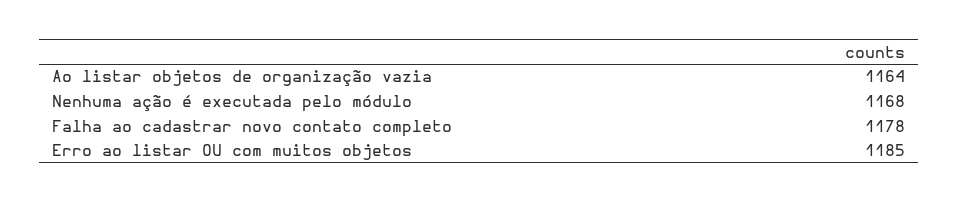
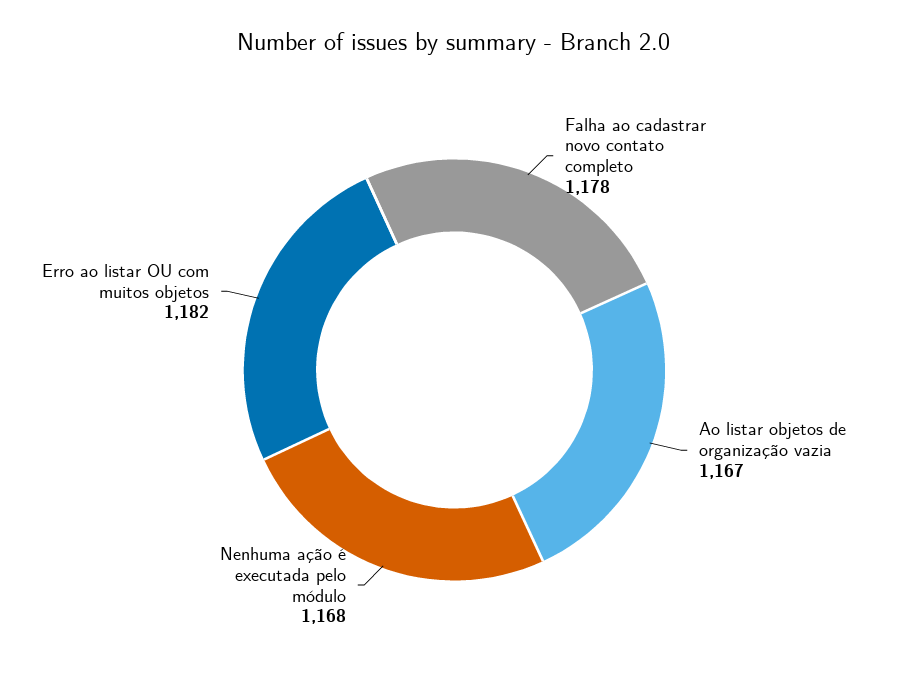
  {
-   "Ao listar objetos de organização vazia": 1164,
+   "Ao listar objetos de organização vazia": 1167,
    "Nenhuma ação é executada pelo módulo": 1168,
    "Falha ao cadastrar novo contato completo": 1178,
-   "Erro ao listar OU com muitos objetos": 1185
+   "Erro ao listar OU com muitos objetos": 1182
  }

